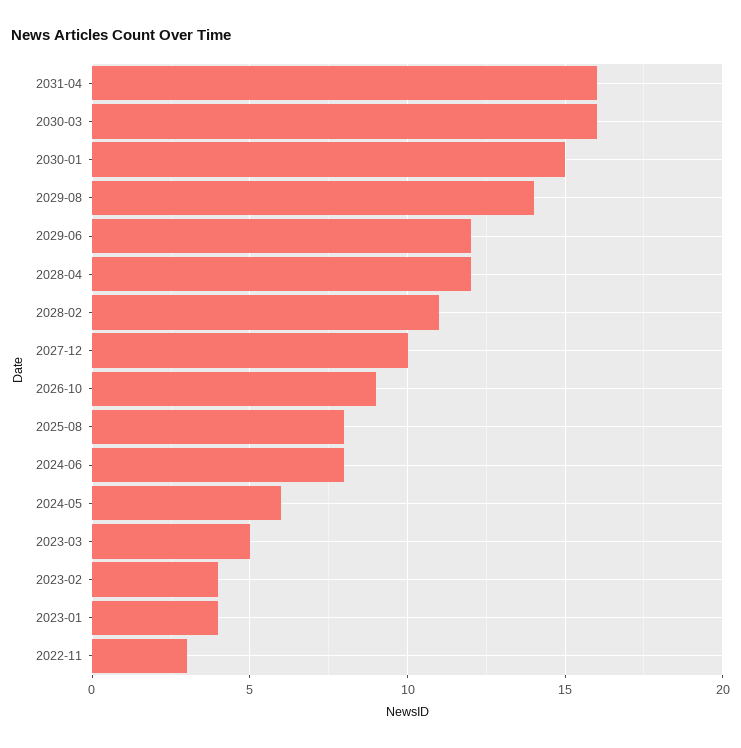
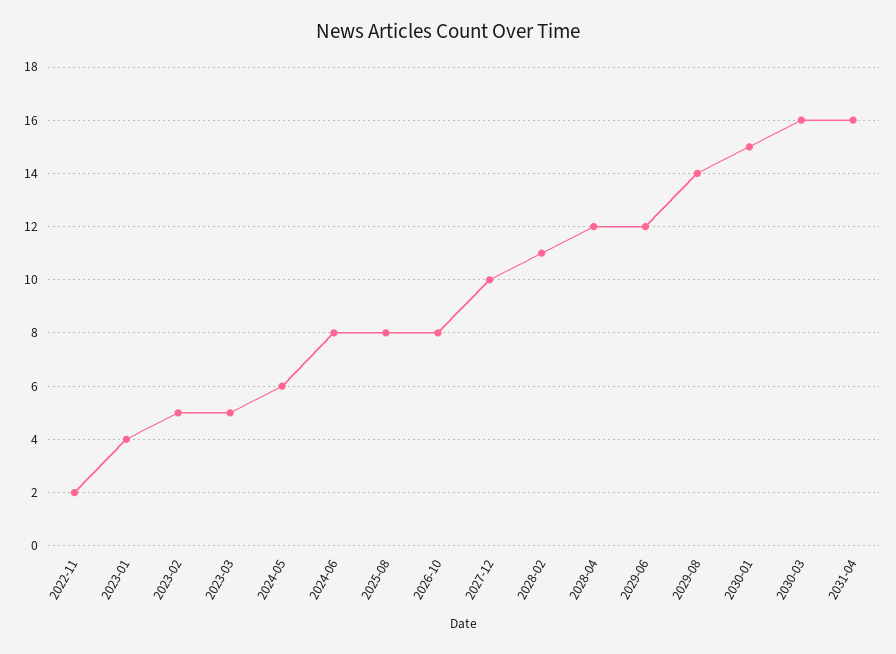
  {
    "2031-04": 16,
    "2030-03": 16,
    "2030-01": 15,
    "2029-08": 14,
    "2029-06": 12,
    "2028-04": 12,
    "2028-02": 11,
    "2027-12": 10,
-   "2026-10": 9,
+   "2026-10": 8,
    "2025-08": 8,
    "2024-06": 8,
    "2024-05": 6,
    "2023-03": 5,
-   "2023-02": 4,
+   "2023-02": 5,
    "2023-01": 4,
-   "2022-11": 3
+   "2022-11": 2
  }

